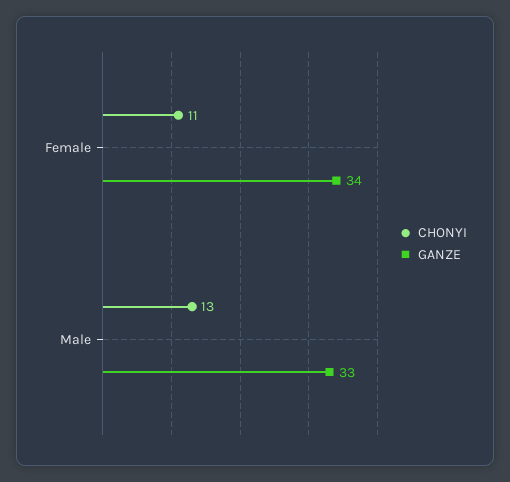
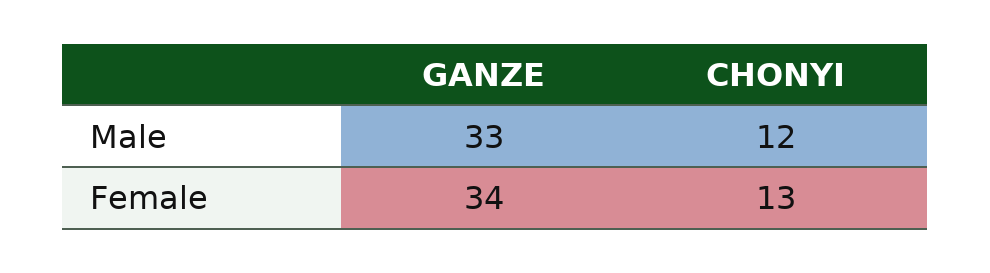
  {
    "CHONYI": {
-     "Female": 11,
+     "Female": 13,
-     "Male": 13
+     "Male": 12
    },
    "GANZE": {
      "Female": 34,
      "Male": 33
    }
  }

